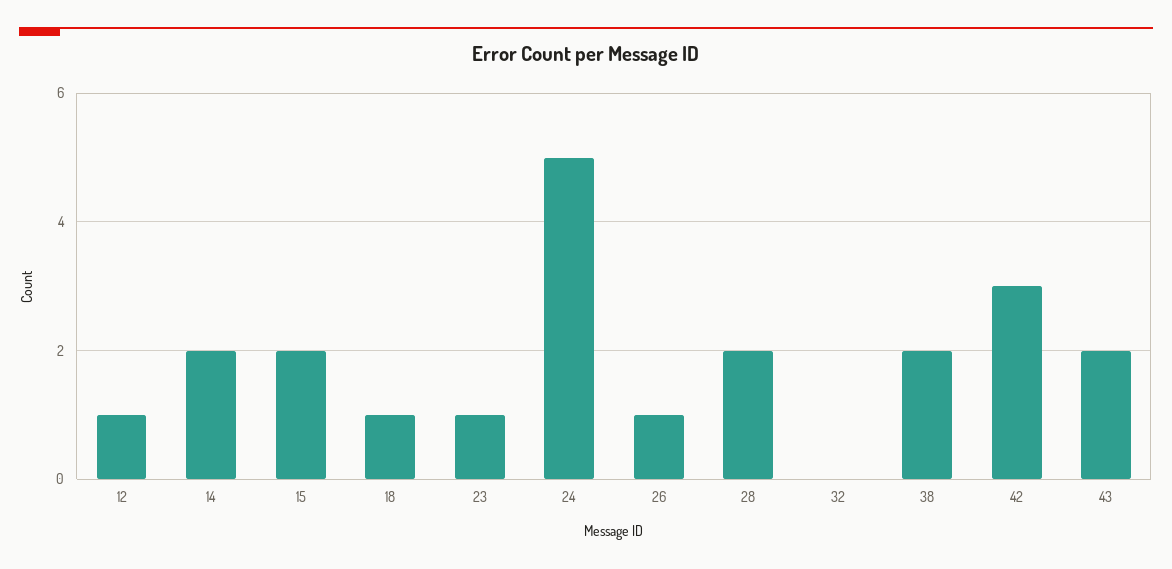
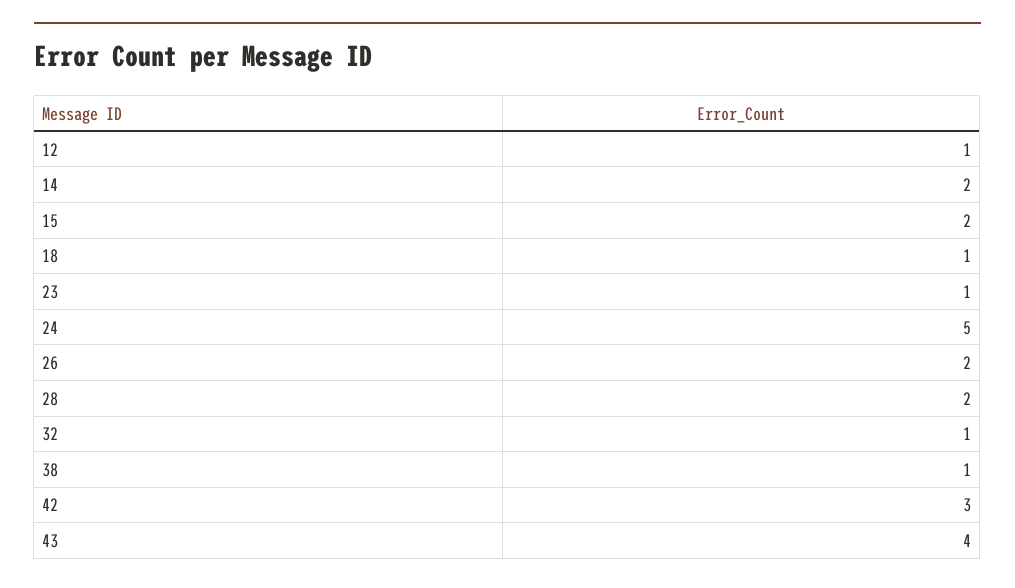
  {
    "12": 1,
    "14": 2,
    "15": 2,
    "18": 1,
    "23": 1,
    "24": 5,
-   "26": 1,
+   "26": 2,
    "28": 2,
-   "32": 0,
+   "32": 1,
-   "38": 2,
+   "38": 1,
    "42": 3,
-   "43": 2
+   "43": 4
  }

